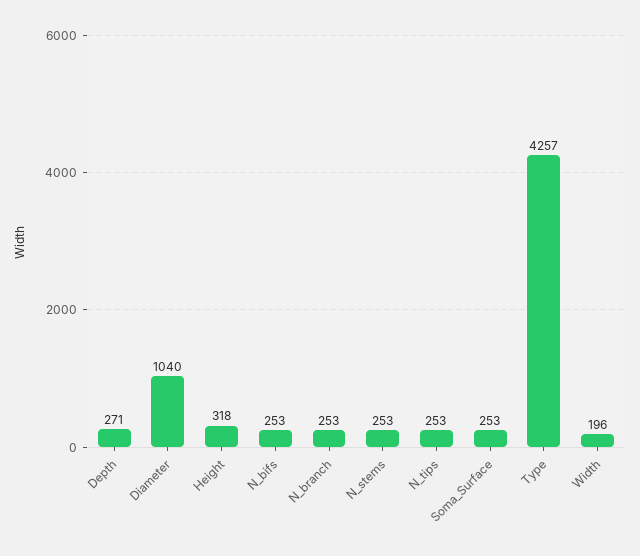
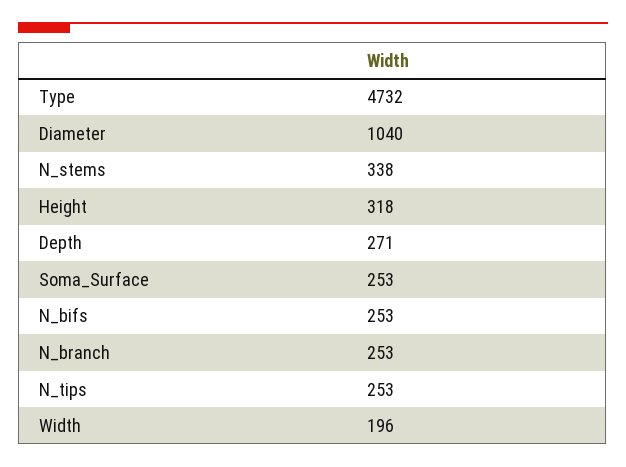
  {
    "Depth": 271,
    "Diameter": 1040,
    "Height": 318,
    "N_bifs": 253,
    "N_branch": 253,
-   "N_stems": 253,
+   "N_stems": 338,
    "N_tips": 253,
    "Soma_Surface": 253,
-   "Type": 4257,
+   "Type": 4732,
    "Width": 196
  }

